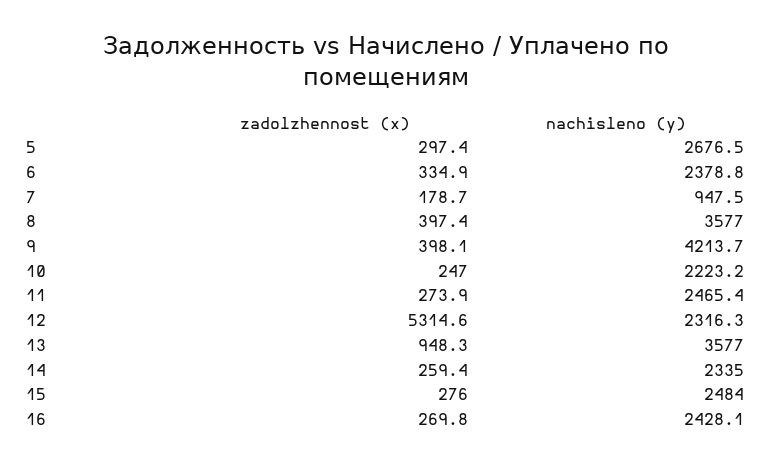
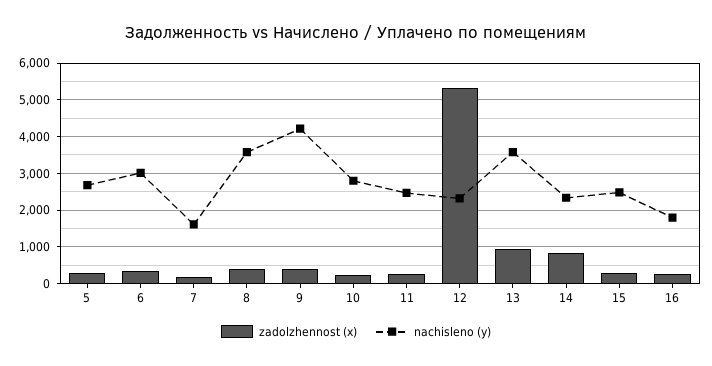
  {
    "zadolzhennost (x)": {
      "5": 297.4,
      "6": 334.9,
      "7": 178.7,
      "8": 397.4,
      "9": 398.1,
      "10": 247,
      "11": 273.9,
      "12": 5314.6,
      "13": 948.3,
-     "14": 259.4,
+     "14": 800,
      "15": 276,
      "16": 269.8
    },
    "nachisleno (y)": {
      "5": 2676.5,
-     "6": 2378.8,
+     "6": 3000,
-     "7": 947.5,
+     "7": 1600,
      "8": 3577,
      "9": 4213.7,
-     "10": 2223.2,
+     "10": 2800,
      "11": 2465.4,
      "12": 2316.3,
      "13": 3577,
      "14": 2335,
      "15": 2484,
-     "16": 2428.1
+     "16": 1800
    }
  }

